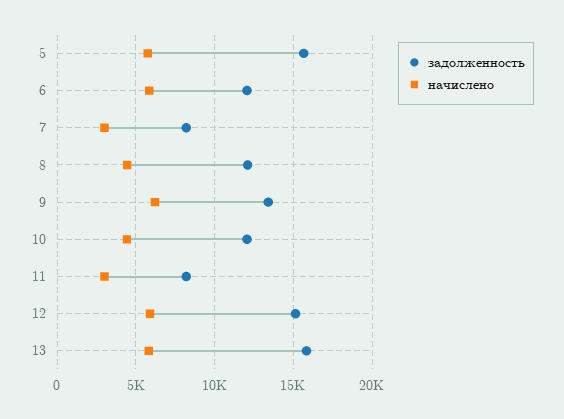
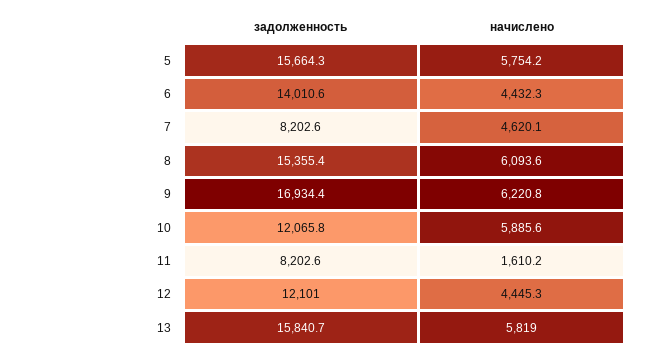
  {
    "задолженность": {
      "5": 15664.3,
-     "6": 12000,
+     "6": 14010.6,
      "7": 8202.6,
-     "8": 12000,
+     "8": 15355.4,
-     "9": 13500,
+     "9": 16934.4,
      "10": 12065.8,
      "11": 8202.6,
-     "12": 15000,
+     "12": 12101,
      "13": 15840.7
    },
    "начислено": {
      "5": 5754.2,
-     "6": 6000,
+     "6": 4432.3,
-     "7": 3000,
+     "7": 4620.1,
-     "8": 4500,
+     "8": 6093.6,
      "9": 6220.8,
-     "10": 4500,
+     "10": 5885.6,
-     "11": 3000,
+     "11": 1610.2,
-     "12": 6000,
+     "12": 4445.3,
      "13": 5819
    }
  }

